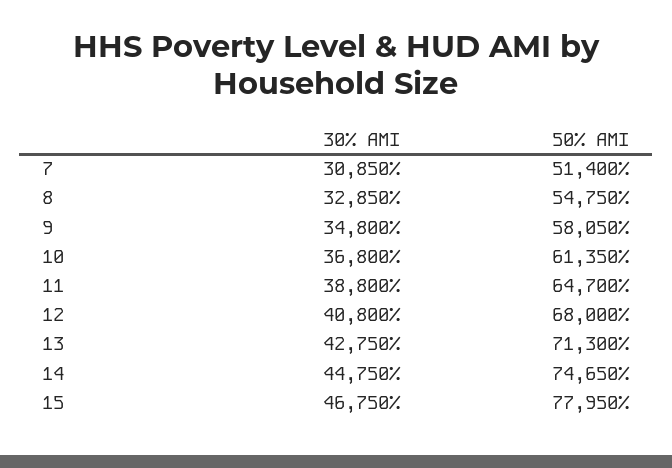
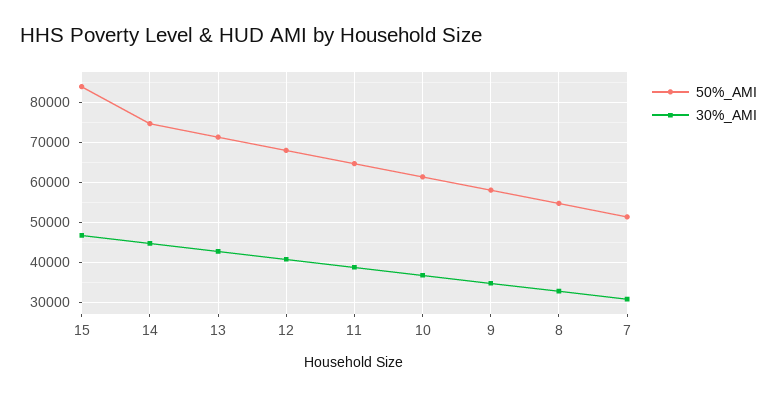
  {
    "30% AMI": {
      "7": 30850,
      "8": 32850,
      "9": 34800,
      "10": 36800,
      "11": 38800,
      "12": 40800,
      "13": 42750,
      "14": 44750,
      "15": 46750
    },
    "50% AMI": {
      "7": 51400,
      "8": 54750,
      "9": 58050,
      "10": 61350,
      "11": 64700,
      "12": 68000,
      "13": 71300,
      "14": 74650,
-     "15": 77950
+     "15": 84000
    }
  }

